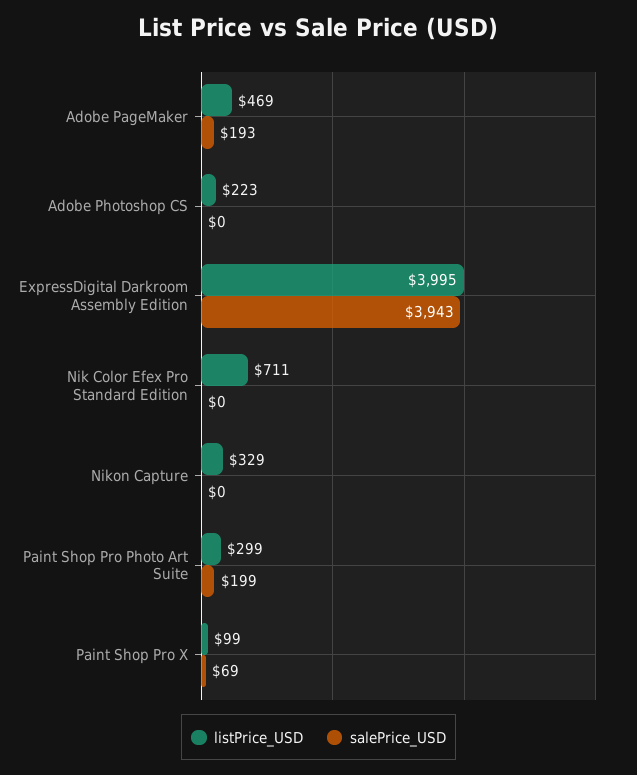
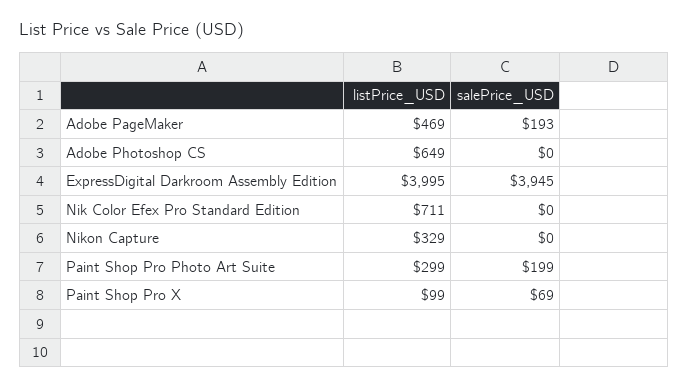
  {
    "listPrice_USD": {
      "Adobe PageMaker": 469,
-     "Adobe Photoshop CS": 223,
+     "Adobe Photoshop CS": 649,
      "ExpressDigital Darkroom Assembly Edition": 3995,
      "Nik Color Efex Pro Standard Edition": 711,
      "Nikon Capture": 329,
      "Paint Shop Pro Photo Art Suite": 299,
      "Paint Shop Pro X": 99
    },
    "salePrice_USD": {
      "Adobe PageMaker": 193,
      "Adobe Photoshop CS": 0,
-     "ExpressDigital Darkroom Assembly Edition": 3943,
+     "ExpressDigital Darkroom Assembly Edition": 3945,
      "Nik Color Efex Pro Standard Edition": 0,
      "Nikon Capture": 0,
      "Paint Shop Pro Photo Art Suite": 199,
      "Paint Shop Pro X": 69
    }
  }

